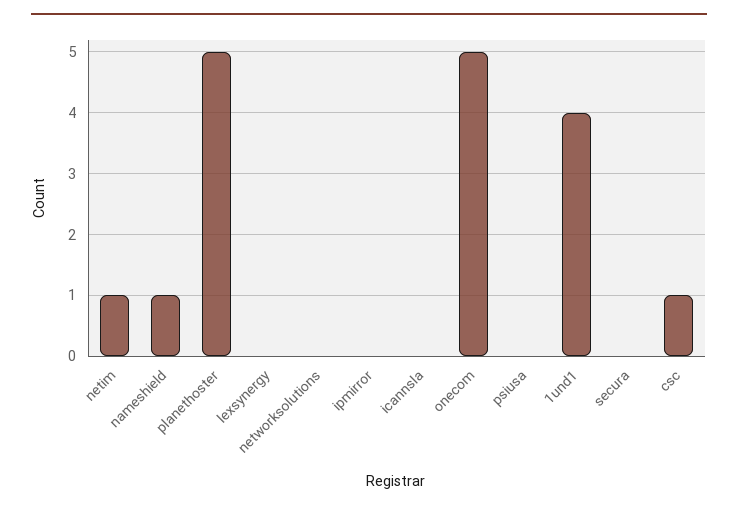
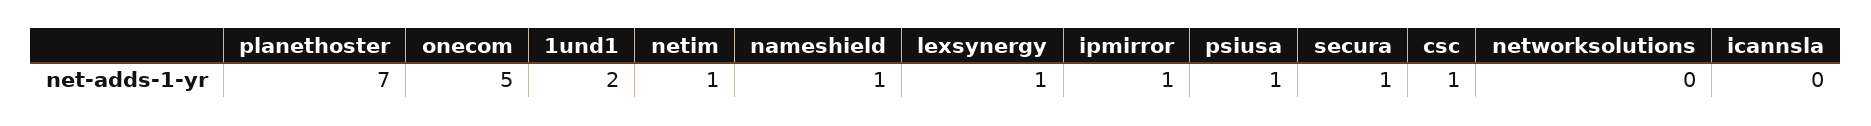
  {
    "netim": 1,
    "nameshield": 1,
-   "planethoster": 5,
+   "planethoster": 7,
-   "lexsynergy": 0,
+   "lexsynergy": 1,
    "networksolutions": 0,
-   "ipmirror": 0,
+   "ipmirror": 1,
    "icannsla": 0,
    "onecom": 5,
-   "psiusa": 0,
+   "psiusa": 1,
-   "1und1": 4,
+   "1und1": 2,
-   "secura": 0,
+   "secura": 1,
    "csc": 1
  }

